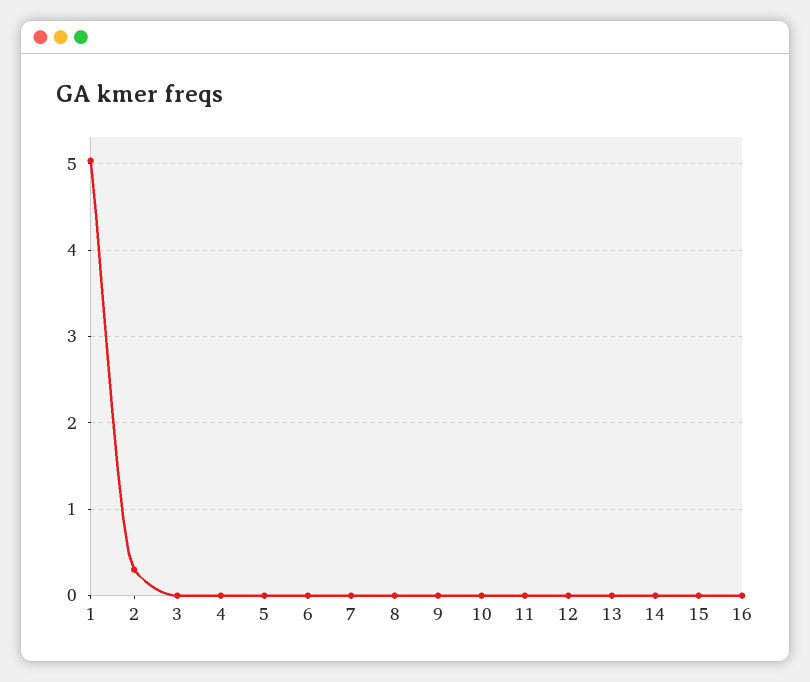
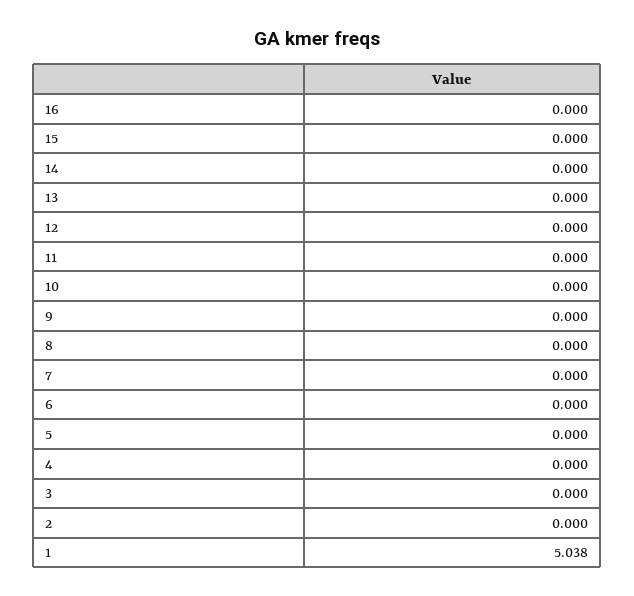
  {
    "1": 5.038,
-   "2": 0.3,
+   "2": 0,
    "3": 0,
    "4": 0,
    "5": 0,
    "6": 0,
    "7": 0,
    "8": 0,
    "9": 0,
    "10": 0,
    "11": 0,
    "12": 0,
    "13": 0,
    "14": 0,
    "15": 0,
    "16": 0
  }

